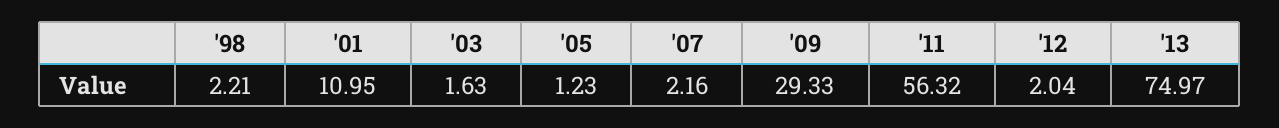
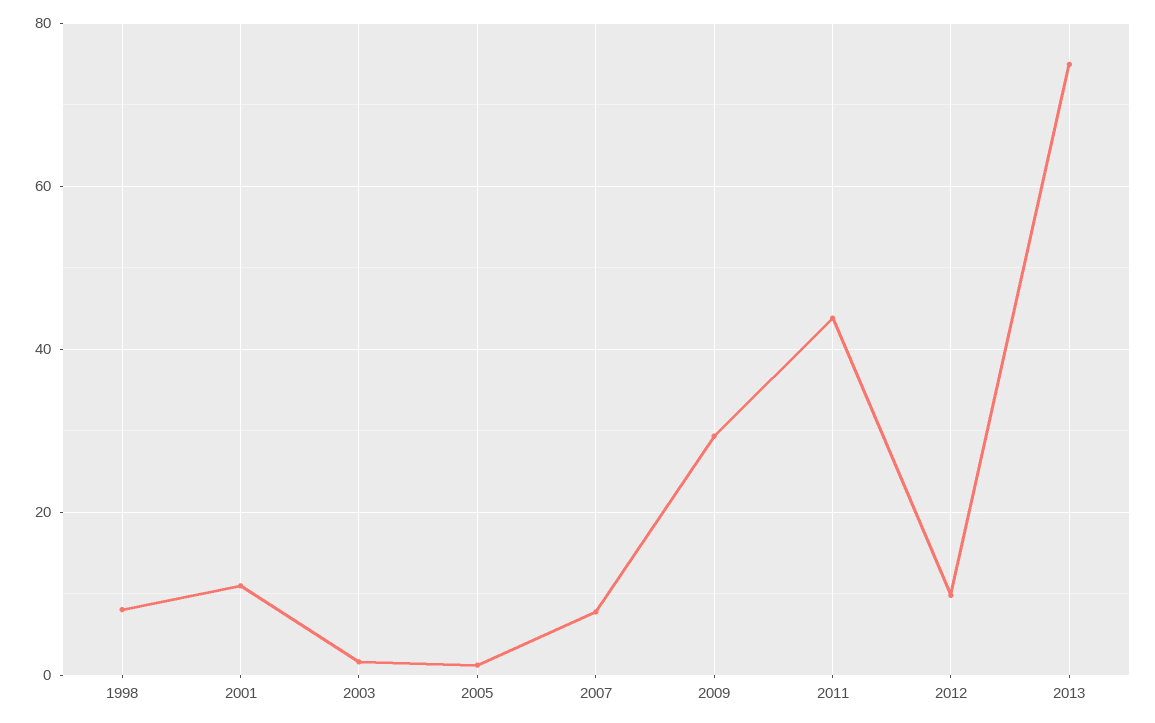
  {
-   "'98": 2.21,
+   "'98": 8,
    "'01": 10.95,
    "'03": 1.63,
    "'05": 1.23,
-   "'07": 2.16,
+   "'07": 8,
    "'09": 29.33,
-   "'11": 56.32,
+   "'11": 44,
-   "'12": 2.04,
+   "'12": 10,
    "'13": 74.97
  }

